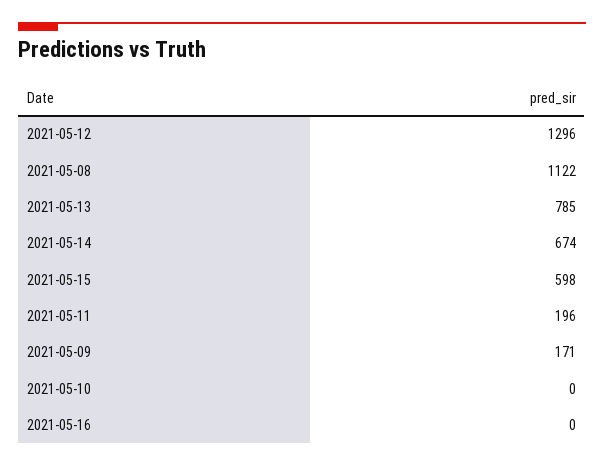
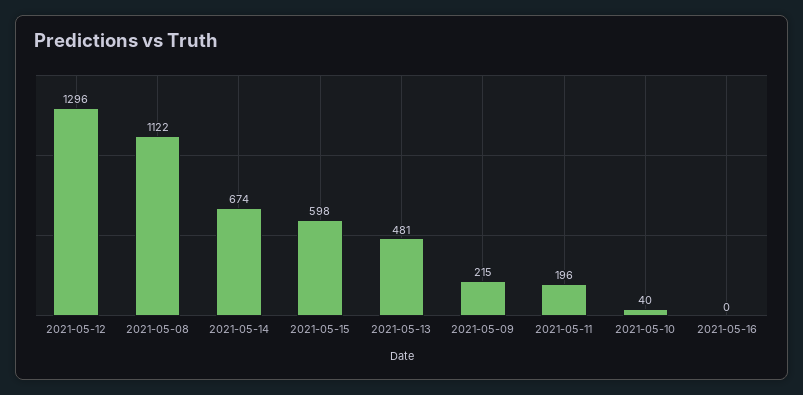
  {
    "2021-05-12": 1296,
    "2021-05-08": 1122,
-   "2021-05-13": 785,
+   "2021-05-13": 481,
    "2021-05-14": 674,
    "2021-05-15": 598,
    "2021-05-11": 196,
-   "2021-05-09": 171,
+   "2021-05-09": 215,
-   "2021-05-10": 0,
+   "2021-05-10": 40,
    "2021-05-16": 0
  }

